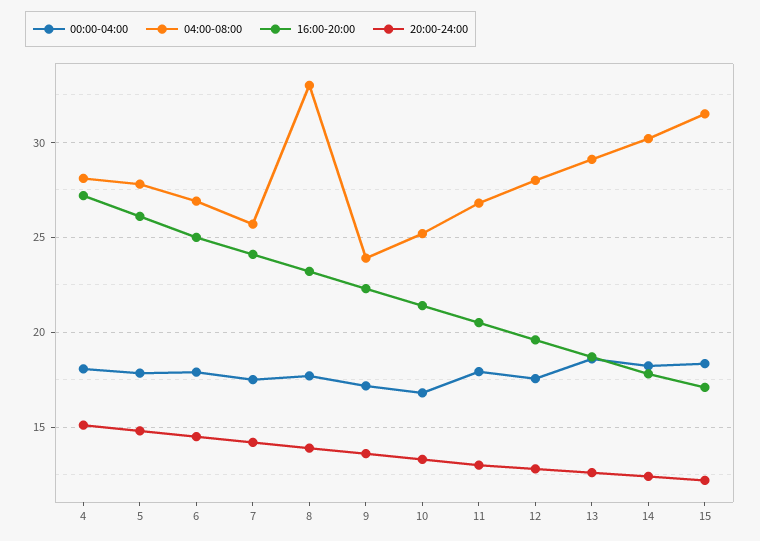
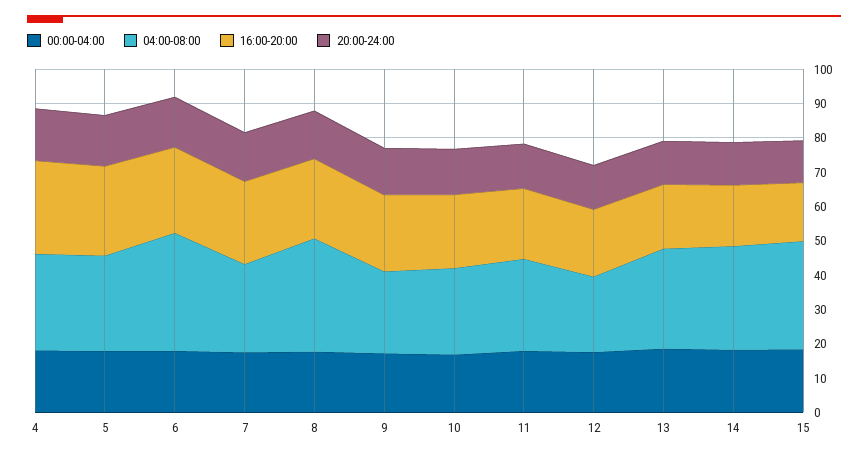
  {
    "00:00-04:00": {
      "4": 18,
      "5": 18,
      "6": 18,
      "7": 17.5,
      "8": 17.5,
      "9": 17,
      "10": 17,
      "11": 18,
      "12": 17.5,
      "13": 18.5,
      "14": 18,
      "15": 18.5
    },
    "04:00-08:00": {
      "4": 28,
      "5": 28,
-     "6": 27,
+     "6": 35,
      "7": 25.5,
      "8": 33,
      "9": 24,
      "10": 25,
      "11": 27,
-     "12": 28,
+     "12": 22.5,
      "13": 29,
      "14": 30,
      "15": 31.5
    },
    "16:00-20:00": {
      "4": 27,
      "5": 26,
      "6": 25,
      "7": 24,
      "8": 23,
      "9": 22.5,
      "10": 21.5,
      "11": 20.5,
      "12": 19.5,
      "13": 18.5,
      "14": 18,
      "15": 17
    },
    "20:00-24:00": {
      "4": 15,
      "5": 15,
      "6": 14.5,
      "7": 14,
      "8": 14,
      "9": 13.5,
      "10": 13.5,
      "11": 13,
      "12": 13,
      "13": 12.5,
      "14": 12.5,
      "15": 12
    }
  }

